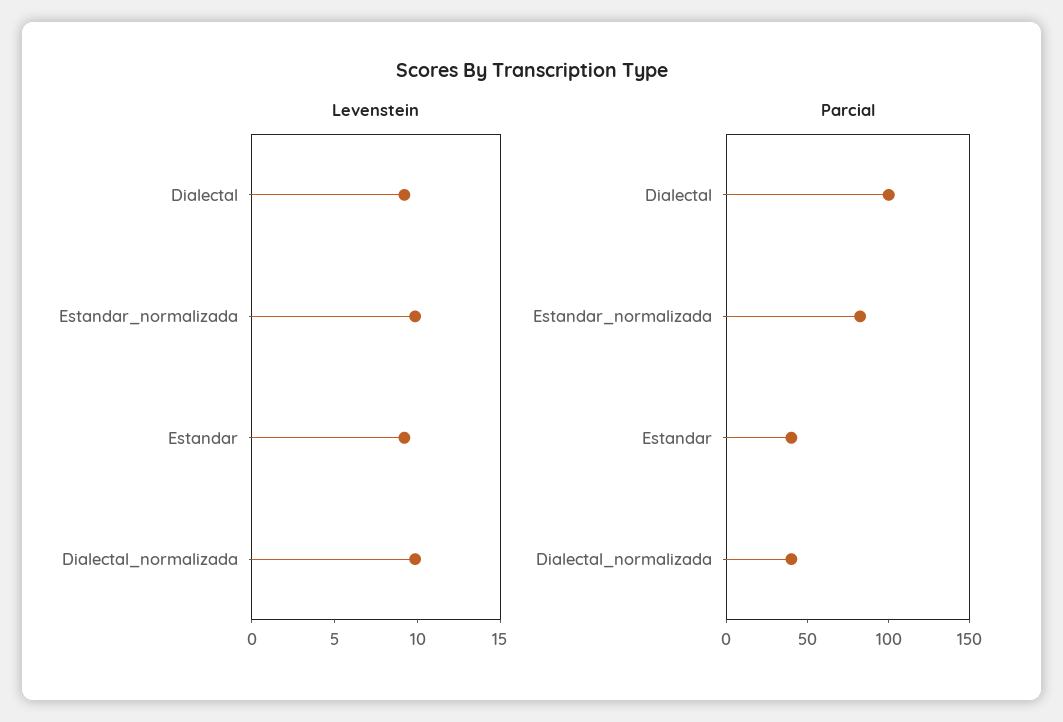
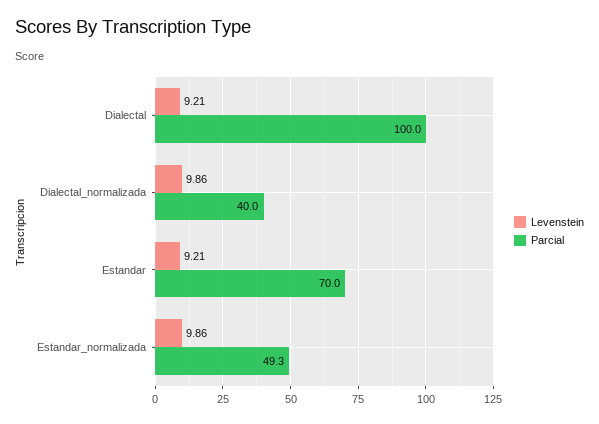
  {
    "Levenstein": {
      "Dialectal": 9.21,
      "Estandar_normalizada": 9.86,
      "Estandar": 9.21,
      "Dialectal_normalizada": 9.86
    },
    "Parcial": {
      "Dialectal": 100,
-     "Estandar_normalizada": 80,
+     "Estandar_normalizada": 49.3,
-     "Estandar": 40,
+     "Estandar": 70,
      "Dialectal_normalizada": 40
    }
  }

